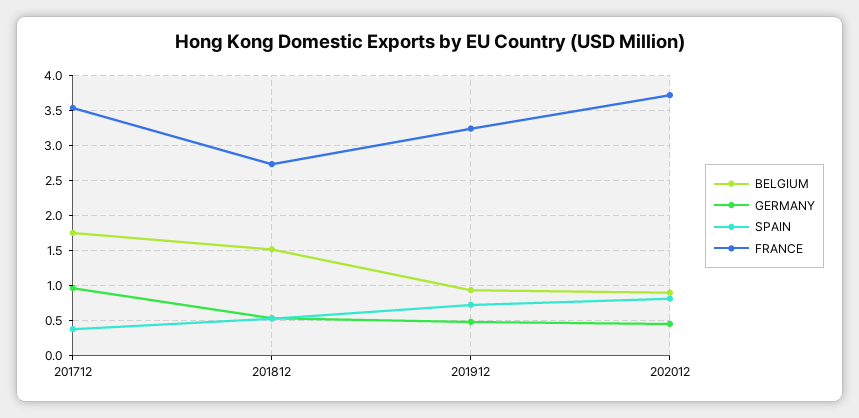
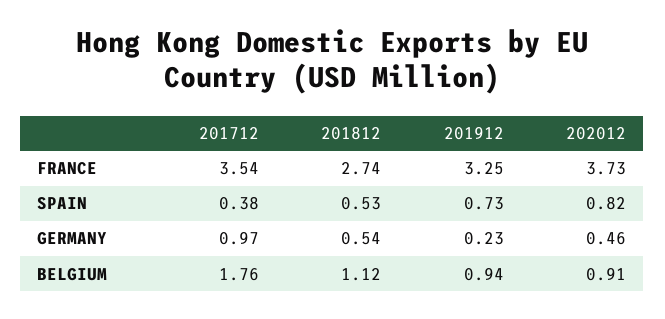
  {
    "BELGIUM": {
      "201712": 1.76,
-     "201812": 1.5,
+     "201812": 1.12,
      "201912": 0.94,
      "202012": 0.91
    },
    "GERMANY": {
      "201712": 0.97,
      "201812": 0.54,
-     "201912": 0.5,
+     "201912": 0.23,
      "202012": 0.46
    },
    "SPAIN": {
      "201712": 0.38,
      "201812": 0.53,
      "201912": 0.73,
      "202012": 0.82
    },
    "FRANCE": {
      "201712": 3.54,
      "201812": 2.74,
      "201912": 3.25,
      "202012": 3.73
    }
  }

